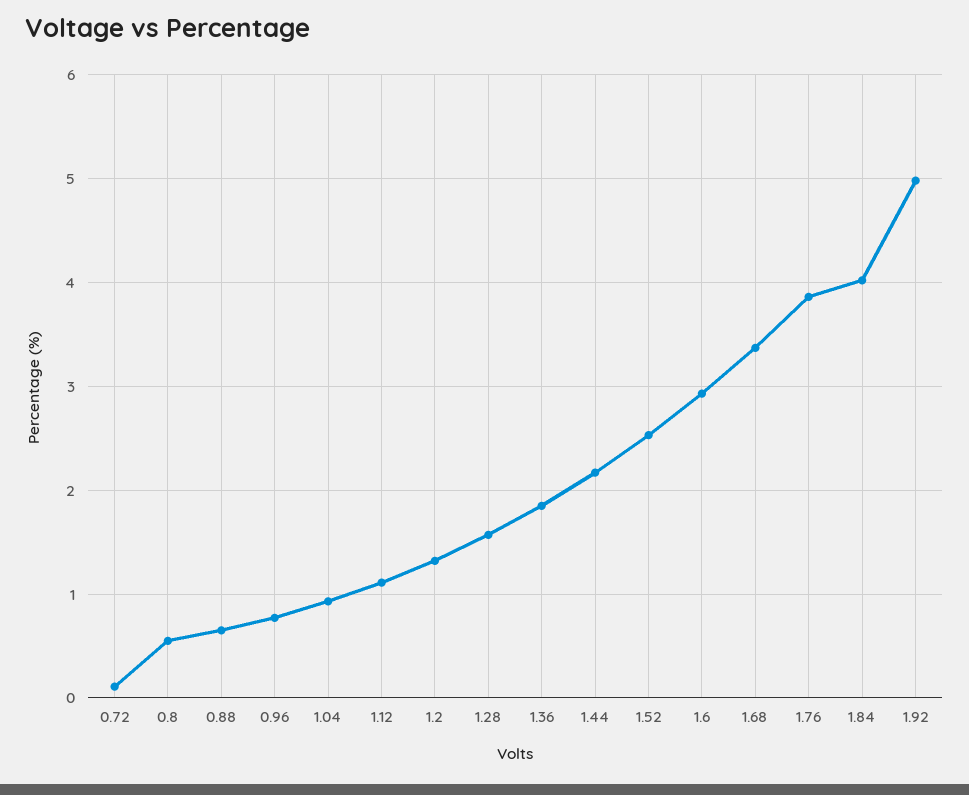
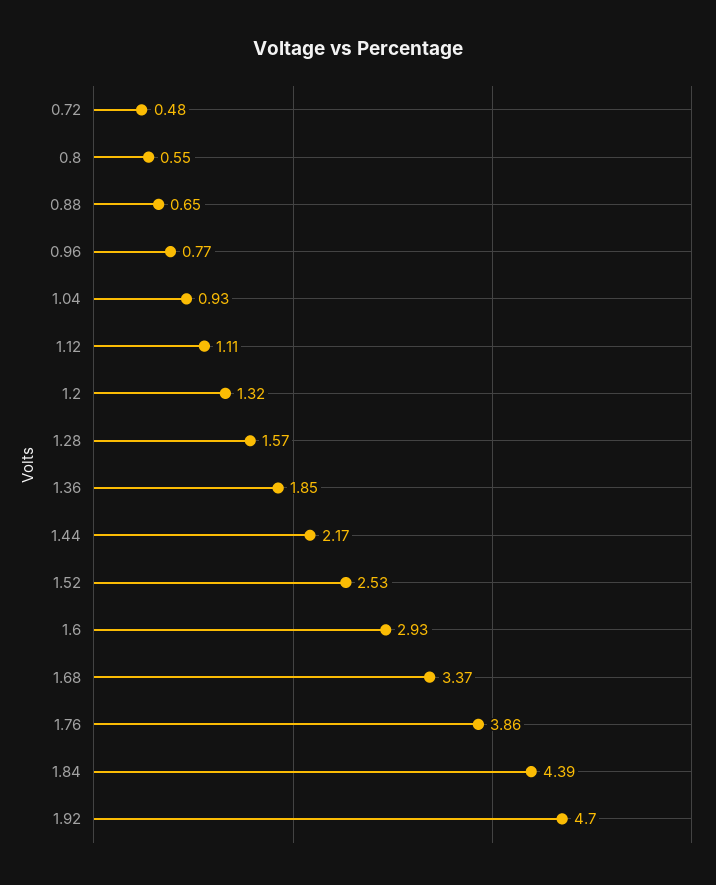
  {
-   "0.72": 0.1,
+   "0.72": 0.48,
    "0.8": 0.55,
    "0.88": 0.65,
    "0.96": 0.77,
    "1.04": 0.93,
    "1.12": 1.11,
    "1.2": 1.32,
    "1.28": 1.57,
    "1.36": 1.85,
    "1.44": 2.17,
    "1.52": 2.53,
    "1.6": 2.93,
    "1.68": 3.37,
    "1.76": 3.86,
-   "1.84": 4,
+   "1.84": 4.39,
-   "1.92": 5
+   "1.92": 4.7
  }

